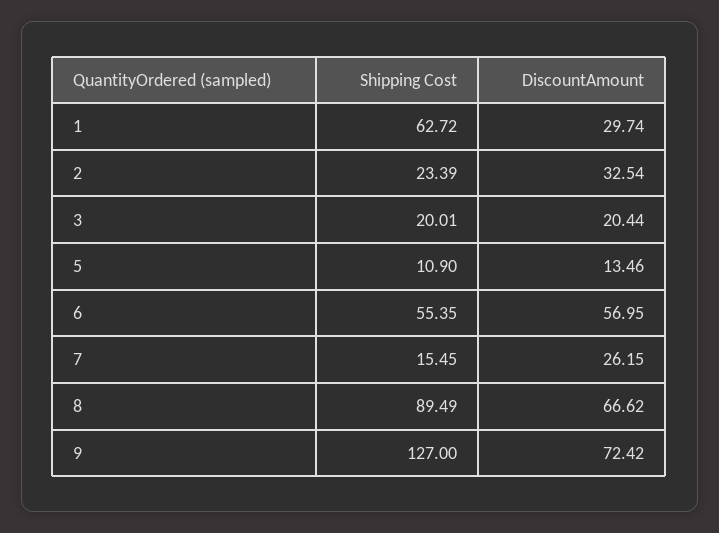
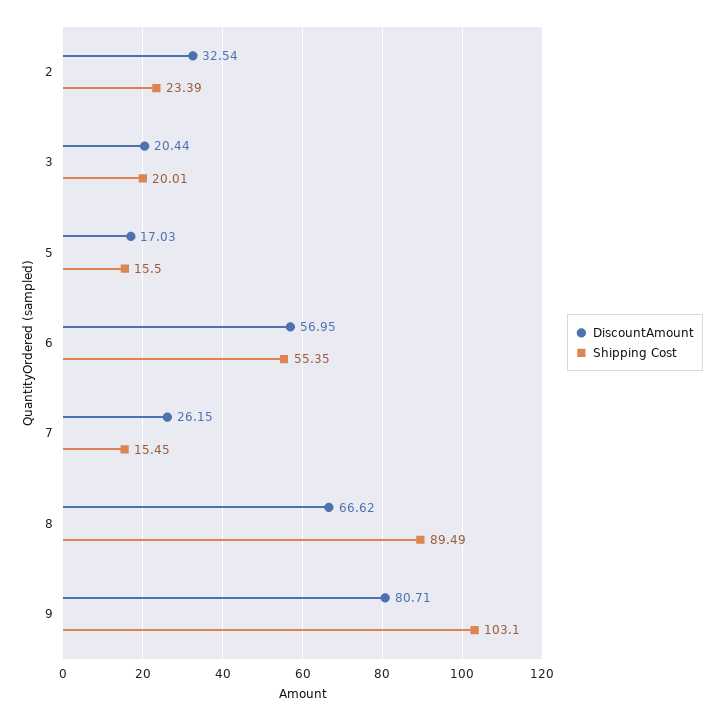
  {
    "Shipping Cost": {
-     "1": 62.72,
      "2": 23.39,
      "3": 20.01,
-     "5": 10.9,
+     "5": 15.5,
      "6": 55.35,
      "7": 15.45,
      "8": 89.49,
-     "9": 127
+     "9": 103.1
    },
    "DiscountAmount": {
-     "1": 29.74,
      "2": 32.54,
      "3": 20.44,
-     "5": 13.46,
+     "5": 17.03,
      "6": 56.95,
      "7": 26.15,
      "8": 66.62,
-     "9": 72.42
+     "9": 80.71
    }
  }

